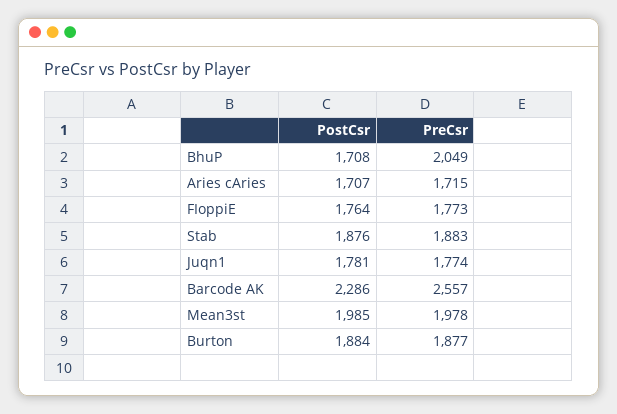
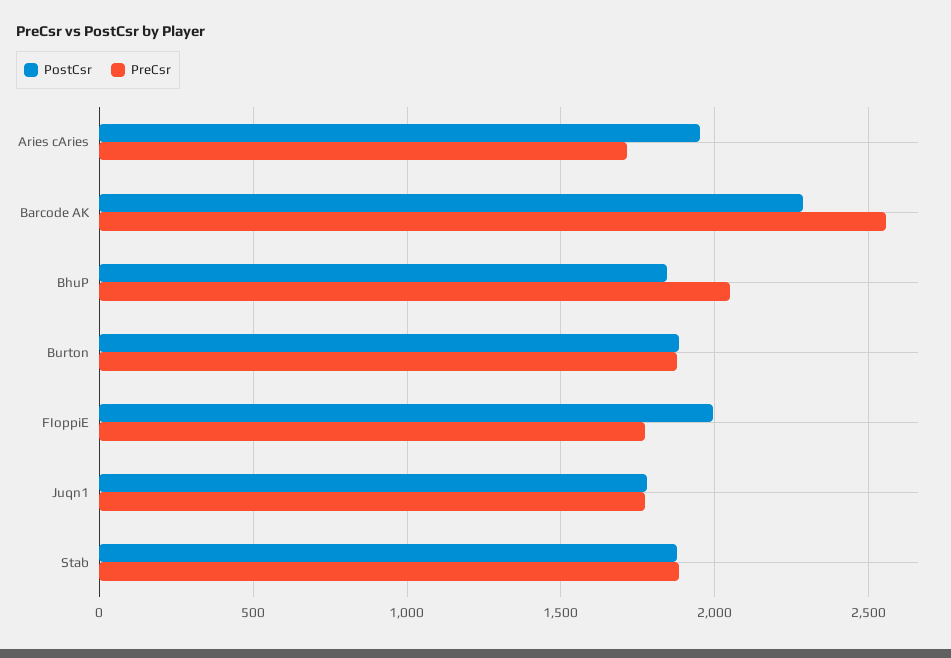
  {
    "PostCsr": {
-     "BhuP": 1708,
+     "BhuP": 1850,
-     "Aries cAries": 1707,
+     "Aries cAries": 1950,
-     "FIoppiE": 1764,
+     "FIoppiE": 2000,
      "Stab": 1876,
      "Juqn1": 1781,
      "Barcode AK": 2286,
-     "Mean3st": 1985,
      "Burton": 1884
    },
    "PreCsr": {
      "BhuP": 2049,
      "Aries cAries": 1715,
      "FIoppiE": 1773,
      "Stab": 1883,
      "Juqn1": 1774,
      "Barcode AK": 2557,
-     "Mean3st": 1978,
      "Burton": 1877
    }
  }

